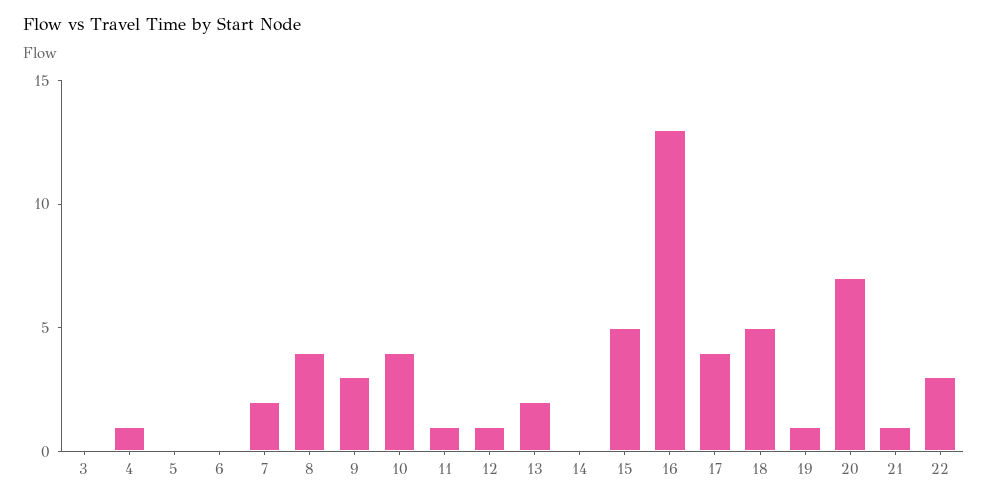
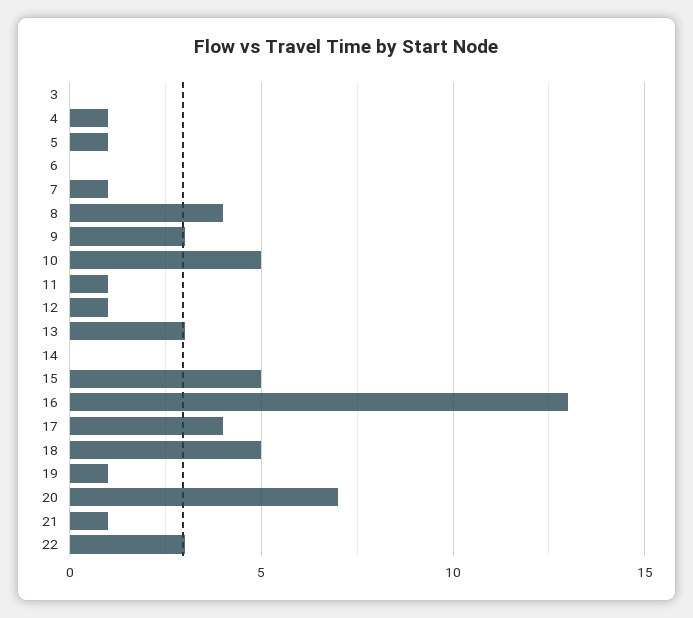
  {
    "3": 0,
    "4": 1,
-   "5": 0,
+   "5": 1,
    "6": 0,
-   "7": 2,
+   "7": 1,
    "8": 4,
    "9": 3,
-   "10": 4,
+   "10": 5,
    "11": 1,
    "12": 1,
-   "13": 2,
+   "13": 3,
    "14": 0,
    "15": 5,
    "16": 13,
    "17": 4,
    "18": 5,
    "19": 1,
    "20": 7,
    "21": 1,
    "22": 3
  }

